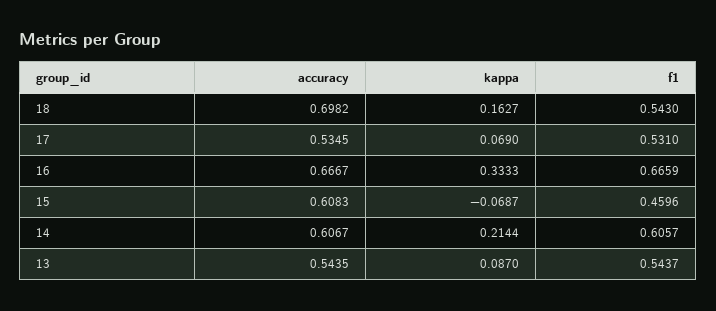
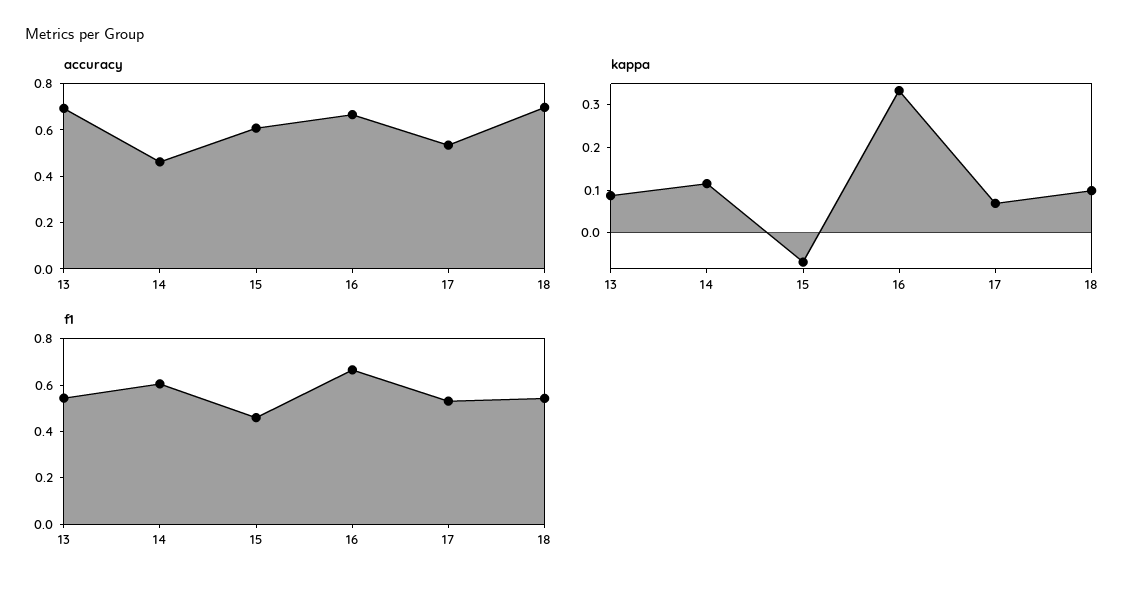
  {
    "accuracy": {
      "18": 0.6982,
      "17": 0.5345,
      "16": 0.6667,
      "15": 0.6083,
-     "14": 0.6067,
+     "14": 0.45,
-     "13": 0.5435
+     "13": 0.7
    },
    "kappa": {
-     "18": 0.1627,
+     "18": 0.1,
      "17": 0.069,
      "16": 0.3333,
      "15": -0.0687,
-     "14": 0.2144,
+     "14": 0.12,
      "13": 0.087
    },
    "f1": {
      "18": 0.543,
      "17": 0.531,
      "16": 0.6659,
      "15": 0.4596,
      "14": 0.6057,
      "13": 0.5437
    }
  }

